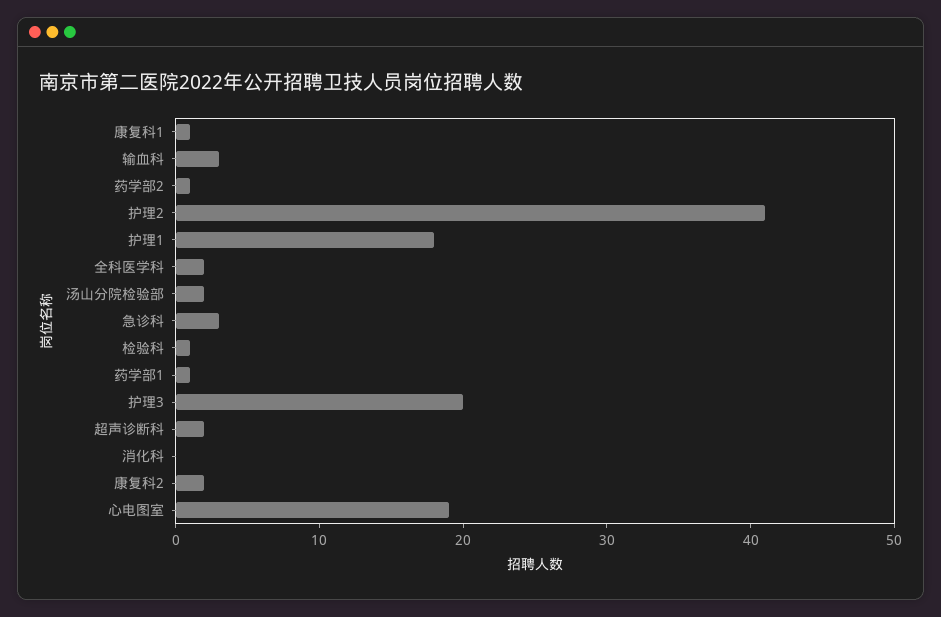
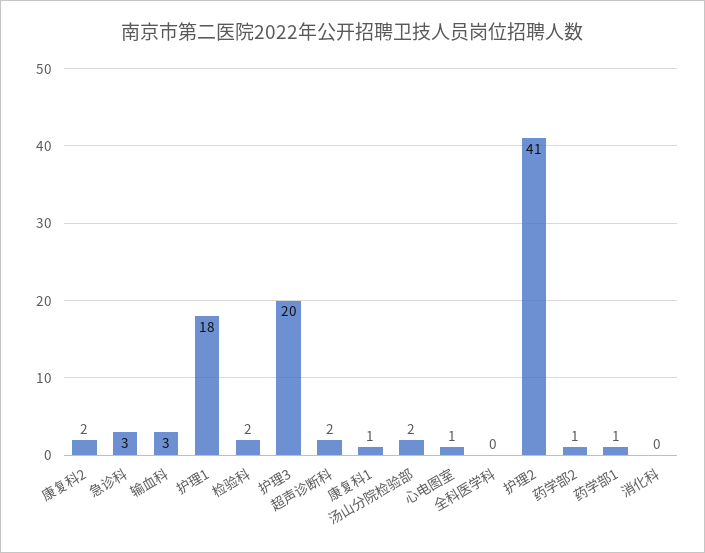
  {
    "康复科1": 1,
    "输血科": 3,
    "药学部2": 1,
    "护理2": 41,
    "护理1": 18,
-   "全科医学科": 2,
+   "全科医学科": 0,
    "汤山分院检验部": 2,
    "急诊科": 3,
-   "检验科": 1,
+   "检验科": 2,
    "药学部1": 1,
    "护理3": 20,
    "超声诊断科": 2,
    "消化科": 0,
    "康复科2": 2,
-   "心电图室": 19
+   "心电图室": 1
  }

